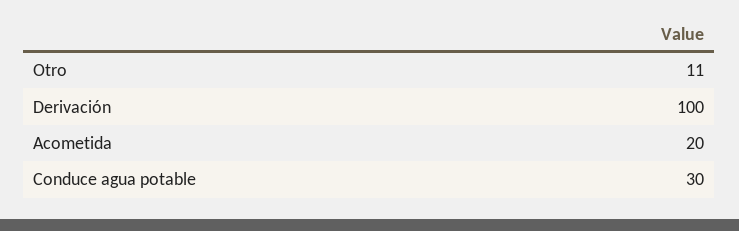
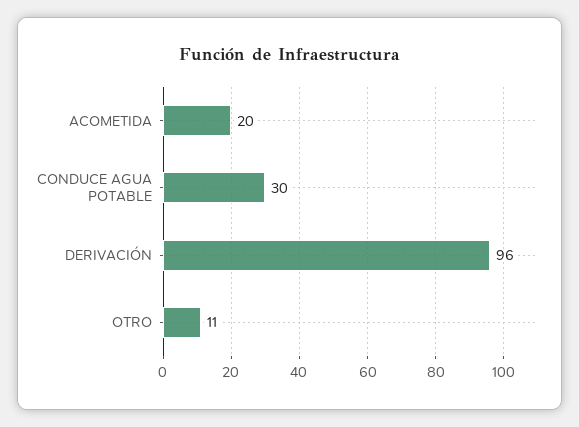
  {
    "Otro": 11,
-   "Derivación": 100,
+   "Derivación": 96,
    "Acometida": 20,
    "Conduce agua potable": 30
  }

